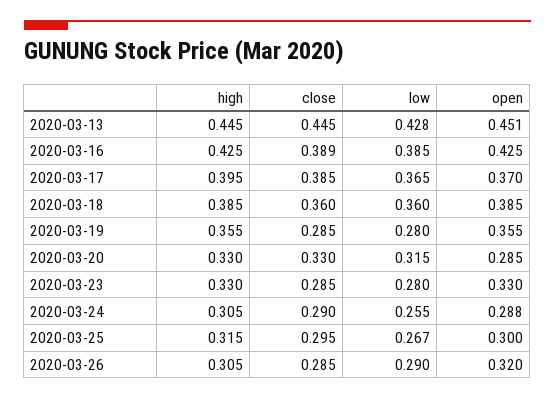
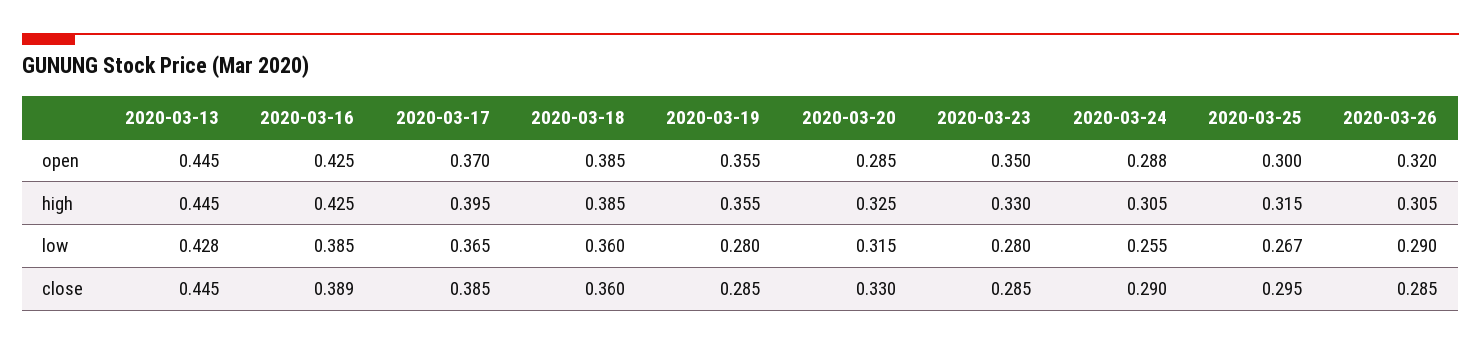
  {
    "high": {
      "2020-03-13": 0.445,
      "2020-03-16": 0.425,
      "2020-03-17": 0.395,
      "2020-03-18": 0.385,
      "2020-03-19": 0.355,
-     "2020-03-20": 0.33,
+     "2020-03-20": 0.325,
      "2020-03-23": 0.33,
      "2020-03-24": 0.305,
      "2020-03-25": 0.315,
      "2020-03-26": 0.305
    },
    "close": {
      "2020-03-13": 0.445,
      "2020-03-16": 0.389,
      "2020-03-17": 0.385,
      "2020-03-18": 0.36,
      "2020-03-19": 0.285,
      "2020-03-20": 0.33,
      "2020-03-23": 0.285,
      "2020-03-24": 0.29,
      "2020-03-25": 0.295,
      "2020-03-26": 0.285
    },
    "low": {
      "2020-03-13": 0.428,
      "2020-03-16": 0.385,
      "2020-03-17": 0.365,
      "2020-03-18": 0.36,
      "2020-03-19": 0.28,
      "2020-03-20": 0.315,
      "2020-03-23": 0.28,
      "2020-03-24": 0.255,
      "2020-03-25": 0.267,
      "2020-03-26": 0.29
    },
    "open": {
-     "2020-03-13": 0.451,
+     "2020-03-13": 0.445,
      "2020-03-16": 0.425,
      "2020-03-17": 0.37,
      "2020-03-18": 0.385,
      "2020-03-19": 0.355,
      "2020-03-20": 0.285,
-     "2020-03-23": 0.33,
+     "2020-03-23": 0.35,
      "2020-03-24": 0.288,
      "2020-03-25": 0.3,
      "2020-03-26": 0.32
    }
  }

